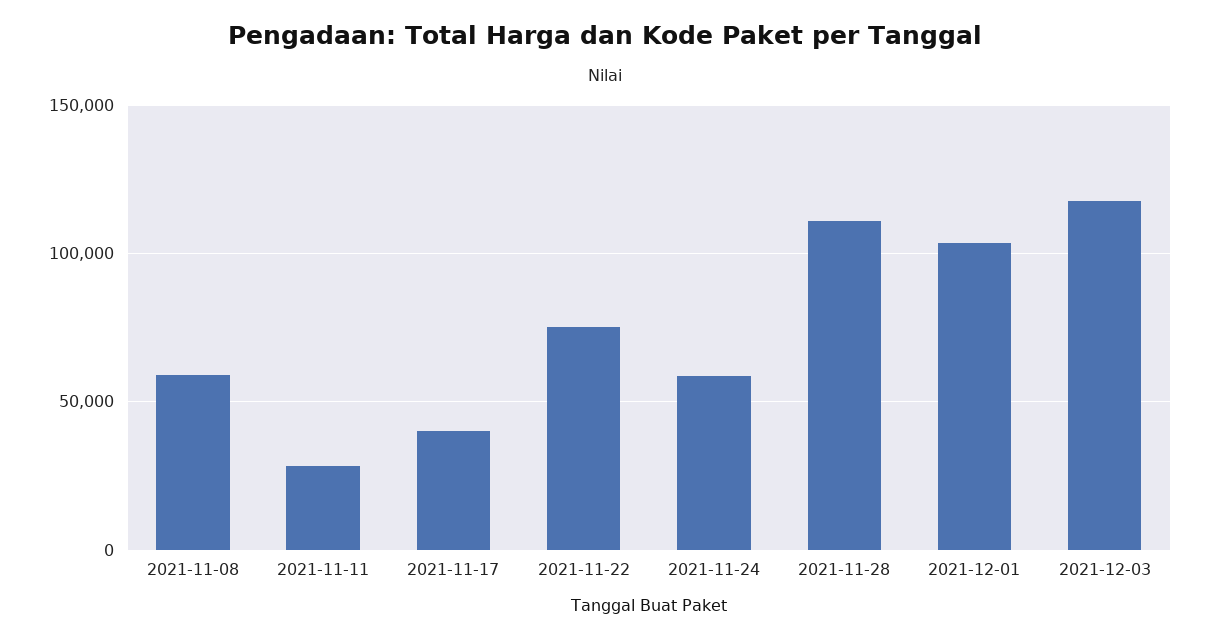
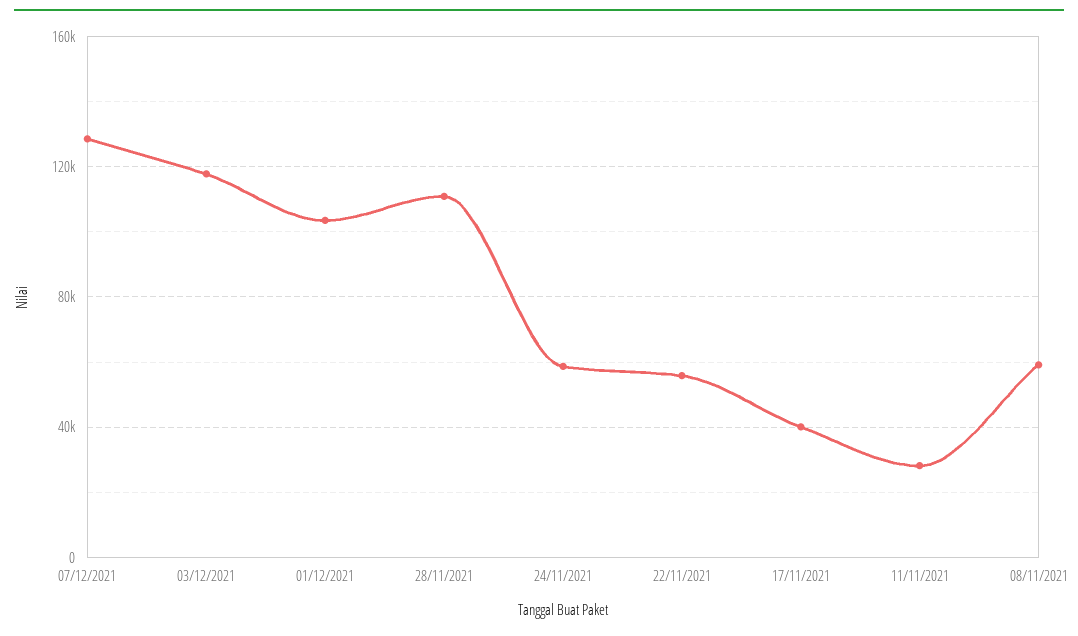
  {
    "2021-11-08": 60000,
    "2021-11-11": 30000,
    "2021-11-17": 40000,
-   "2021-11-22": 75000,
+   "2021-11-22": 55000,
    "2021-11-24": 60000,
    "2021-11-28": 110000,
    "2021-12-01": 105000,
-   "2021-12-03": 120000
+   "2021-12-03": 120000,
+   "07/12/2021": 130000
  }

